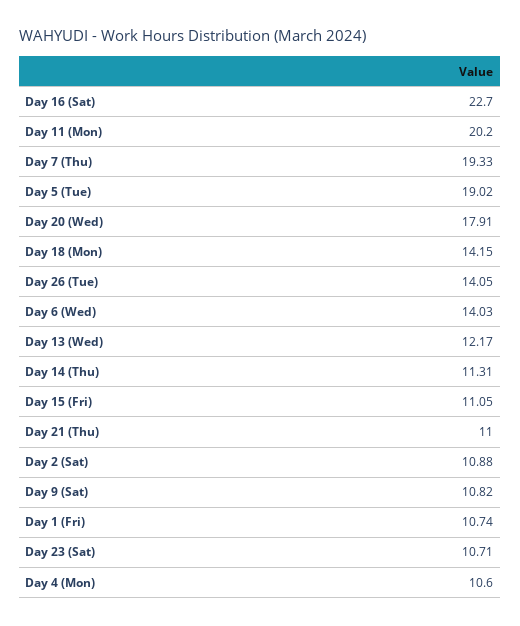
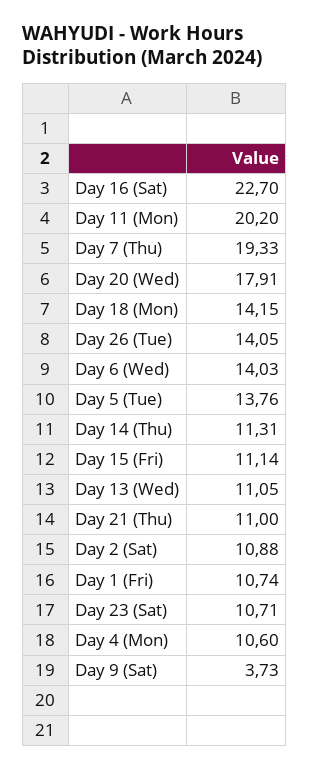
  {
    "Day 16 (Sat)": 22.7,
    "Day 11 (Mon)": 20.2,
    "Day 7 (Thu)": 19.33,
-   "Day 5 (Tue)": 19.02,
+   "Day 5 (Tue)": 13.76,
    "Day 20 (Wed)": 17.91,
    "Day 18 (Mon)": 14.15,
    "Day 26 (Tue)": 14.05,
    "Day 6 (Wed)": 14.03,
-   "Day 13 (Wed)": 12.17,
+   "Day 13 (Wed)": 11.05,
    "Day 14 (Thu)": 11.31,
-   "Day 15 (Fri)": 11.05,
+   "Day 15 (Fri)": 11.14,
    "Day 21 (Thu)": 11,
    "Day 2 (Sat)": 10.88,
-   "Day 9 (Sat)": 10.82,
+   "Day 9 (Sat)": 3.73,
    "Day 1 (Fri)": 10.74,
    "Day 23 (Sat)": 10.71,
    "Day 4 (Mon)": 10.6
  }

